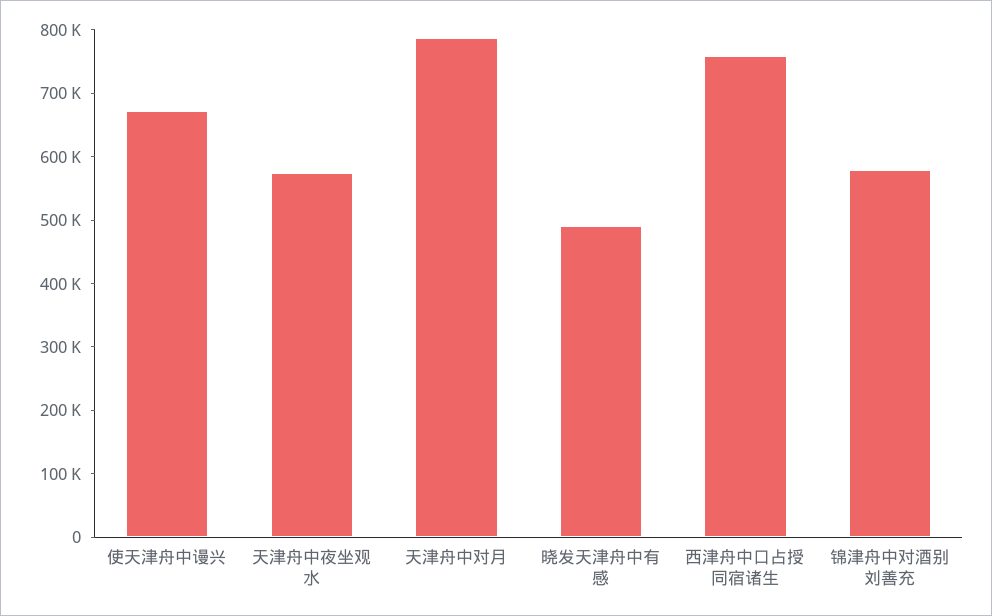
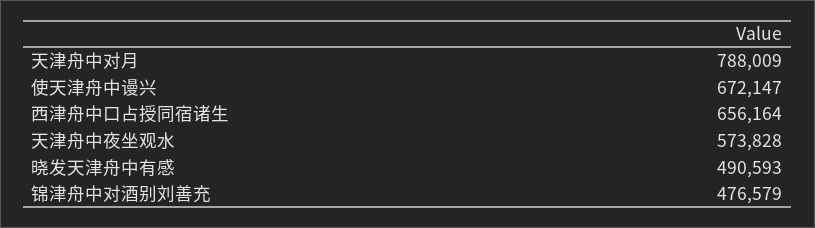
  {
    "使天津舟中谩兴": 672147,
    "天津舟中夜坐观水": 573828,
    "天津舟中对月": 788009,
    "晓发天津舟中有感": 490593,
-   "西津舟中口占授同宿诸生": 760000,
+   "西津舟中口占授同宿诸生": 656164,
-   "锦津舟中对酒别刘善充": 580000
+   "锦津舟中对酒别刘善充": 476579
  }

